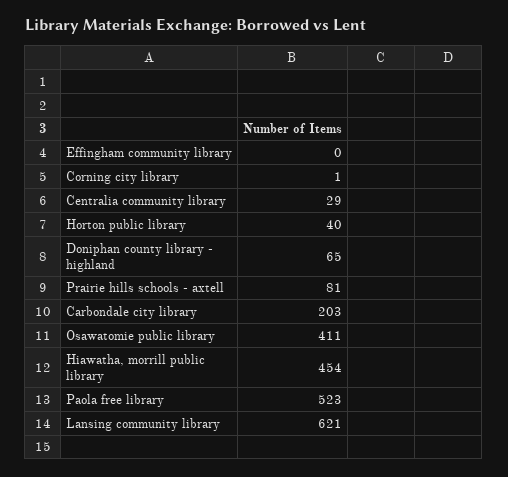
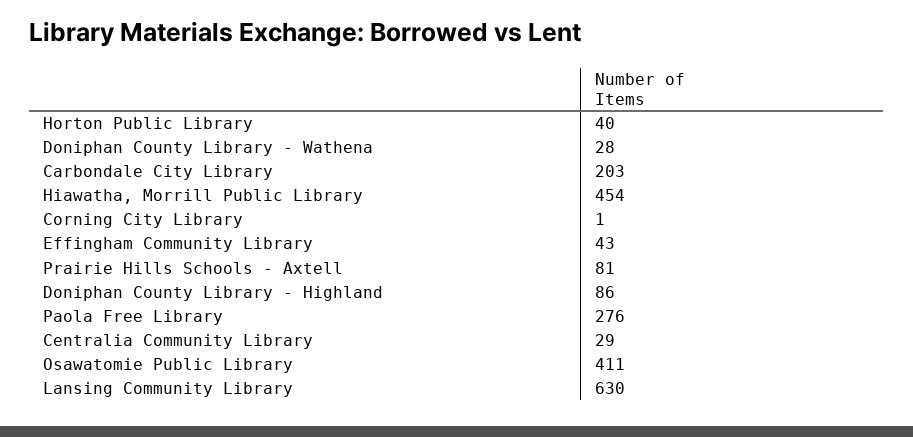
  {
-   "Effingham community library": 0,
+   "Effingham community library": 43,
    "Corning city library": 1,
    "Centralia community library": 29,
    "Horton public library": 40,
-   "Doniphan county library - highland": 65,
+   "Doniphan county library - highland": 86,
    "Prairie hills schools - axtell": 81,
    "Carbondale city library": 203,
    "Osawatomie public library": 411,
    "Hiawatha, morrill public library": 454,
-   "Paola free library": 523,
+   "Paola free library": 276,
-   "Lansing community library": 621
+   "Lansing community library": 630,
+   "Doniphan County Library - Wathena": 28
  }

